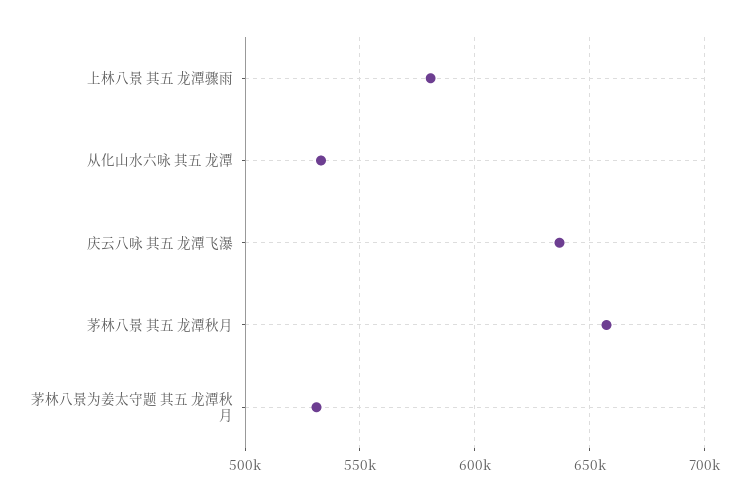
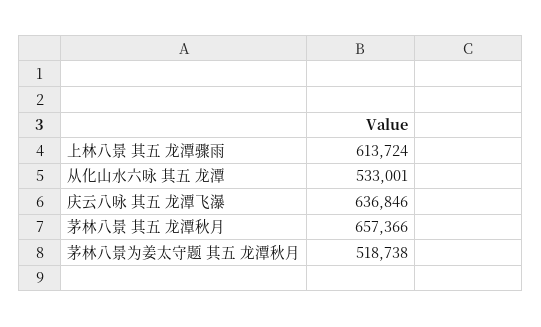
  {
-   "上林八景 其五 龙潭骤雨": 580000,
+   "上林八景 其五 龙潭骤雨": 613724,
    "从化山水六咏 其五 龙潭": 533001,
    "庆云八咏 其五 龙潭飞瀑": 636846,
    "茅林八景 其五 龙潭秋月": 657366,
-   "茅林八景为姜太守题 其五 龙潭秋月": 530000
+   "茅林八景为姜太守题 其五 龙潭秋月": 518738
  }

